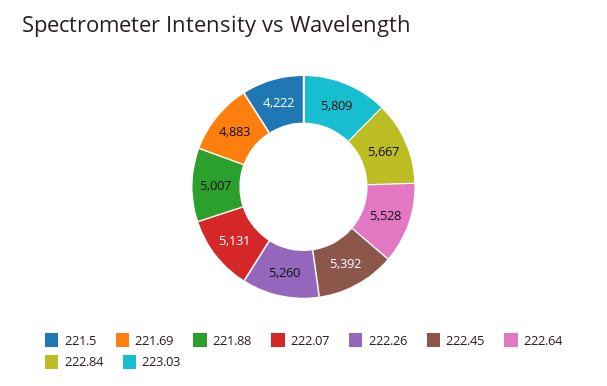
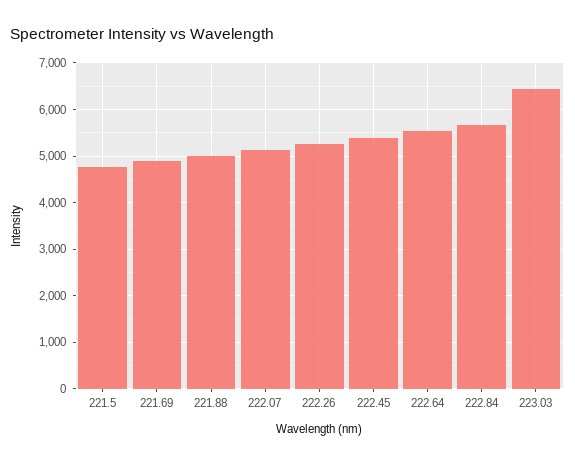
  {
-   "221.5": 4222,
+   "221.5": 4800,
    "221.69": 4883,
    "221.88": 5007,
    "222.07": 5131,
    "222.26": 5260,
    "222.45": 5392,
    "222.64": 5528,
    "222.84": 5667,
-   "223.03": 5809
+   "223.03": 6400
  }

